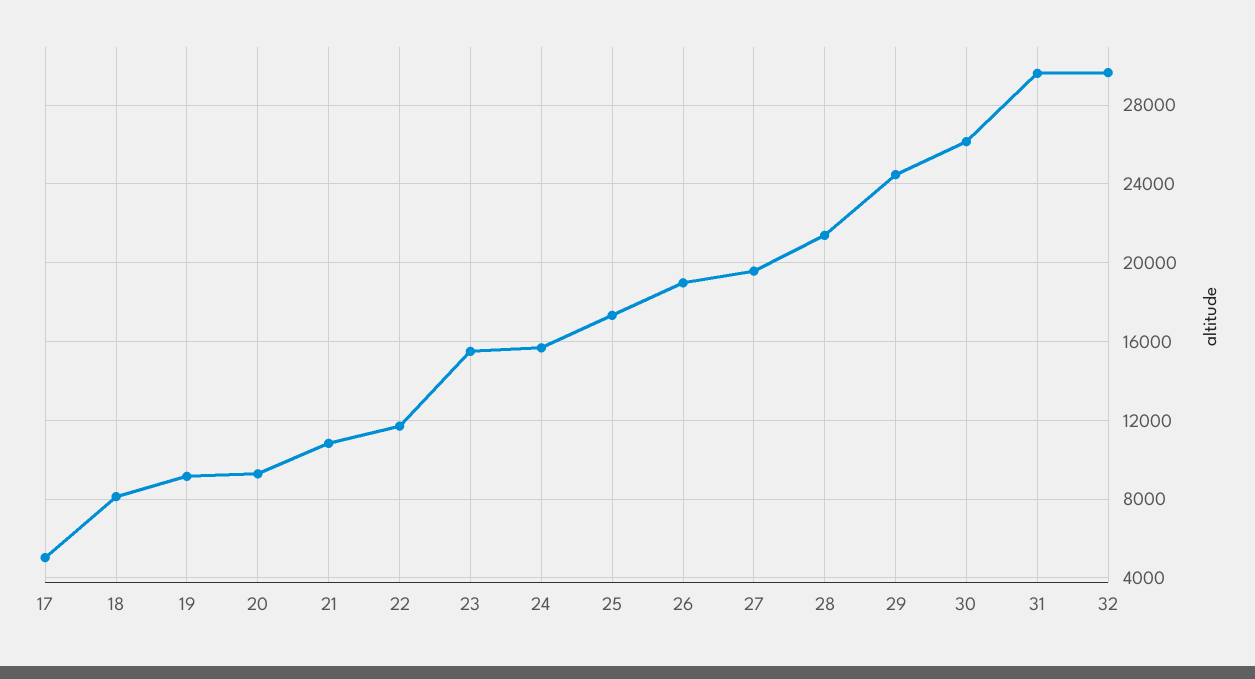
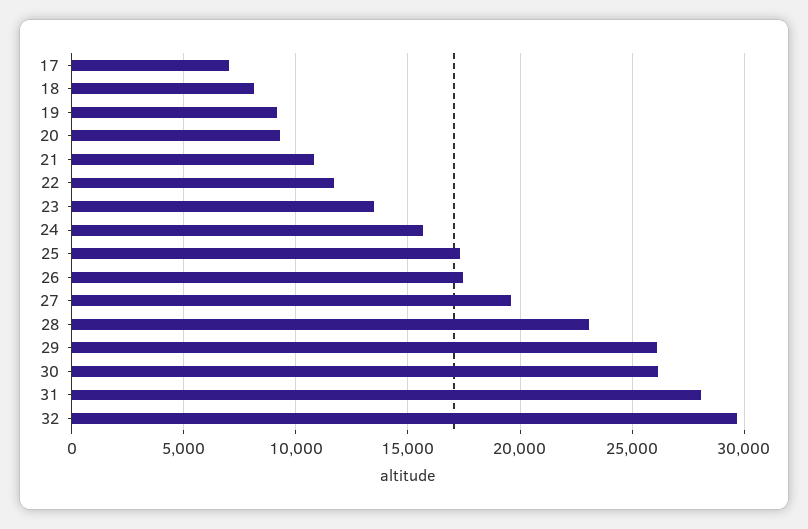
  {
-   "17": 5000,
+   "17": 7000,
    "18": 8000,
    "19": 9000,
    "20": 9500,
    "21": 11000,
    "22": 11500,
-   "23": 15500,
+   "23": 13500,
    "24": 15500,
    "25": 17500,
-   "26": 19000,
+   "26": 17500,
    "27": 19500,
-   "28": 21500,
+   "28": 23000,
-   "29": 24500,
+   "29": 26000,
    "30": 26000,
-   "31": 29500,
+   "31": 28000,
    "32": 29500
  }

